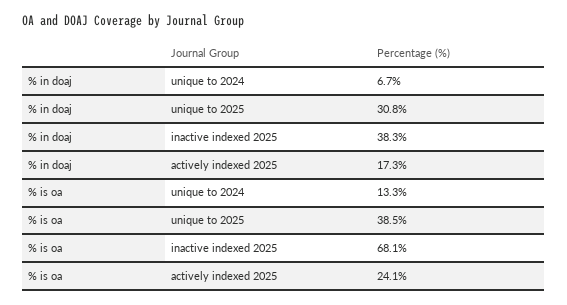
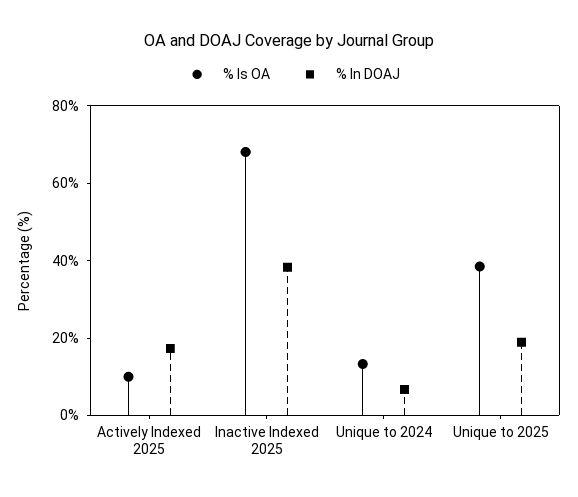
  {
    "% in doaj": {
      "unique to 2024": 6.7,
-     "unique to 2025": 30.8,
+     "unique to 2025": 20,
      "inactive indexed 2025": 38.3,
      "actively indexed 2025": 17.3
    },
    "% is oa": {
      "unique to 2024": 13.3,
      "unique to 2025": 38.5,
      "inactive indexed 2025": 68.1,
-     "actively indexed 2025": 24.1
+     "actively indexed 2025": 10
    }
  }

